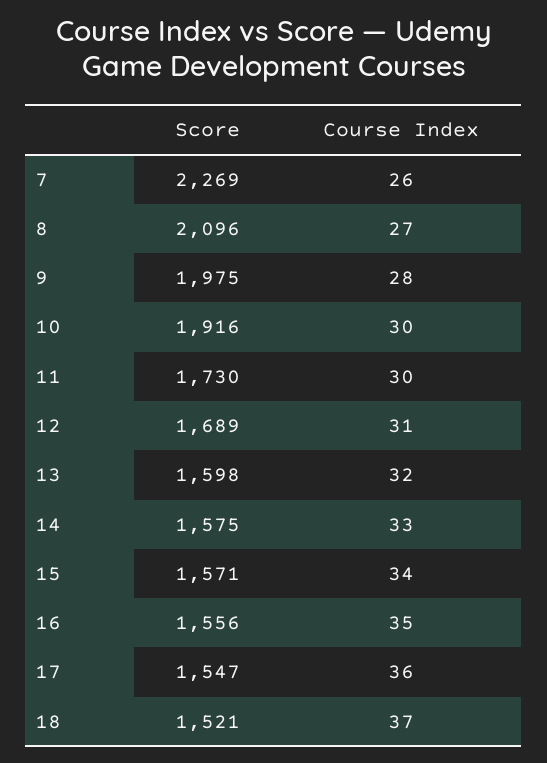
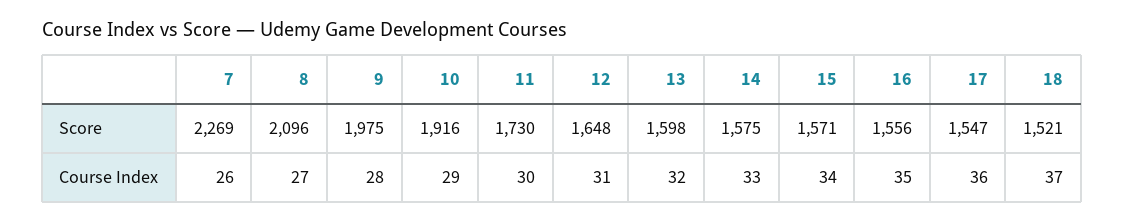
  {
    "Score": {
      "7": 2269,
      "8": 2096,
      "9": 1975,
      "10": 1916,
      "11": 1730,
-     "12": 1689,
+     "12": 1648,
      "13": 1598,
      "14": 1575,
      "15": 1571,
      "16": 1556,
      "17": 1547,
      "18": 1521
    },
    "Course Index": {
      "7": 26,
      "8": 27,
      "9": 28,
-     "10": 30,
+     "10": 29,
      "11": 30,
      "12": 31,
      "13": 32,
      "14": 33,
      "15": 34,
      "16": 35,
      "17": 36,
      "18": 37
    }
  }

